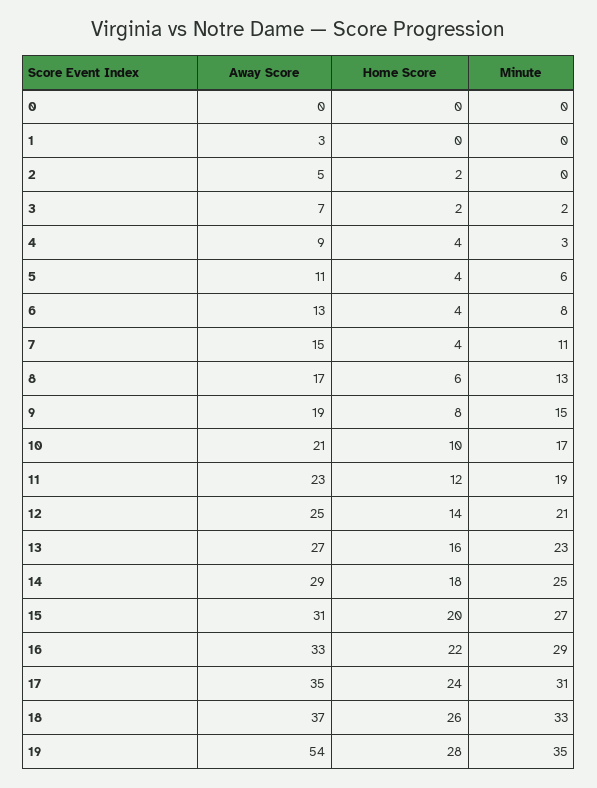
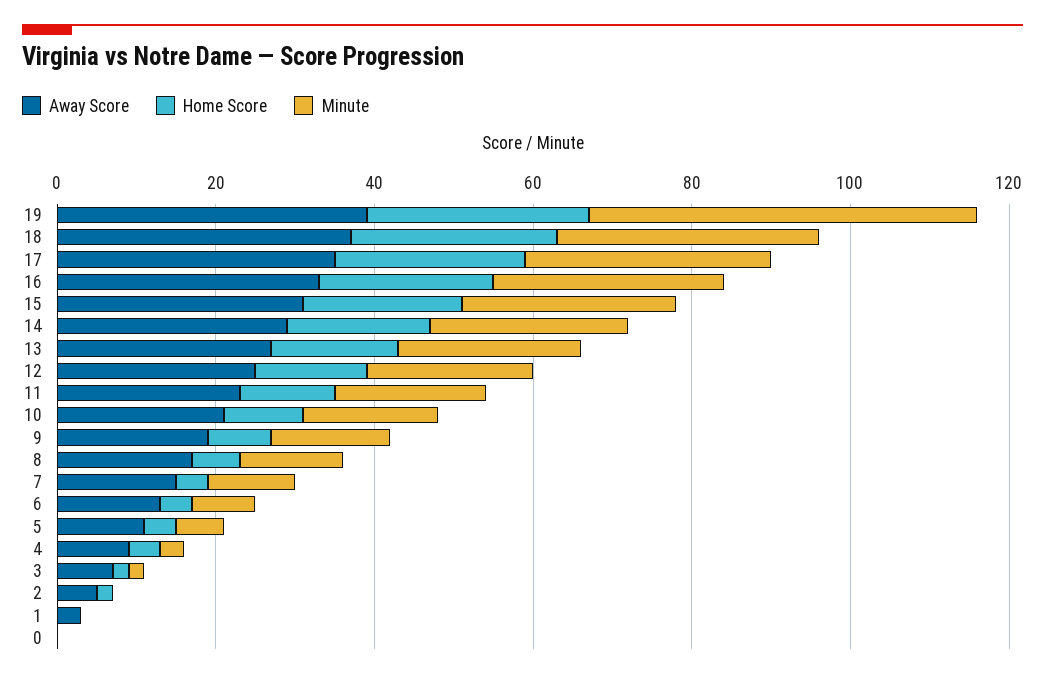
  {
    "Away Score": {
      "0": 0,
      "1": 3,
      "2": 5,
      "3": 7,
      "4": 9,
      "5": 11,
      "6": 13,
      "7": 15,
      "8": 17,
      "9": 19,
      "10": 21,
      "11": 23,
      "12": 25,
      "13": 27,
      "14": 29,
      "15": 31,
      "16": 33,
      "17": 35,
      "18": 37,
-     "19": 54
+     "19": 40
    },
    "Home Score": {
      "0": 0,
      "1": 0,
      "2": 2,
      "3": 2,
      "4": 4,
      "5": 4,
      "6": 4,
      "7": 4,
      "8": 6,
      "9": 8,
      "10": 10,
      "11": 12,
      "12": 14,
      "13": 16,
      "14": 18,
      "15": 20,
      "16": 22,
      "17": 24,
      "18": 26,
      "19": 28
    },
    "Minute": {
      "0": 0,
      "1": 0,
      "2": 0,
      "3": 2,
      "4": 3,
      "5": 6,
      "6": 8,
      "7": 11,
      "8": 13,
      "9": 15,
      "10": 17,
      "11": 19,
      "12": 21,
      "13": 23,
      "14": 25,
      "15": 27,
      "16": 29,
      "17": 31,
      "18": 33,
-     "19": 35
+     "19": 50
    }
  }

